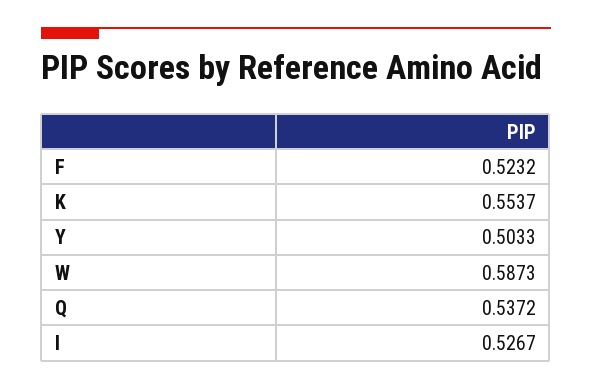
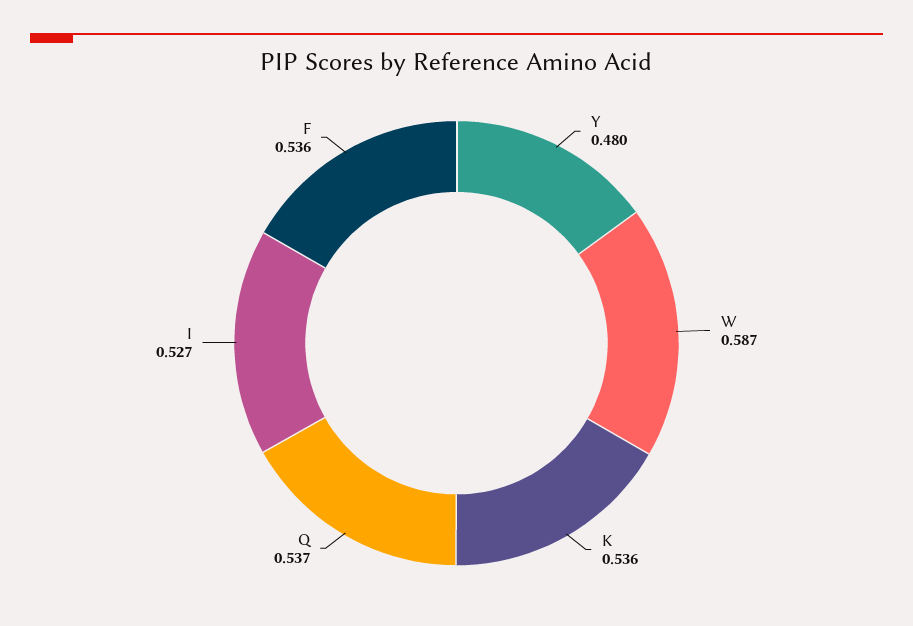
  {
-   "F": 0.5232,
+   "F": 0.536,
-   "K": 0.5537,
+   "K": 0.536,
-   "Y": 0.5033,
+   "Y": 0.48,
    "W": 0.5873,
    "Q": 0.5372,
    "I": 0.5267
  }

